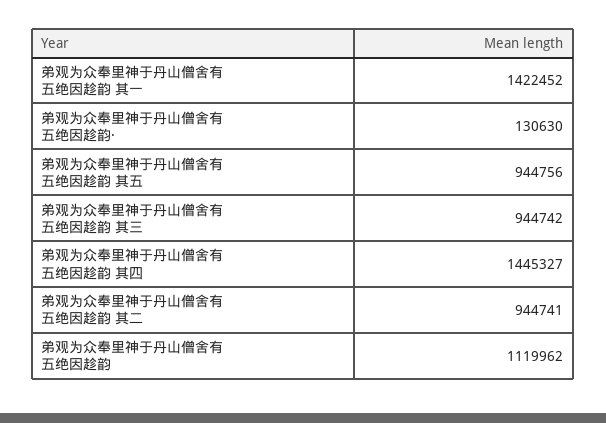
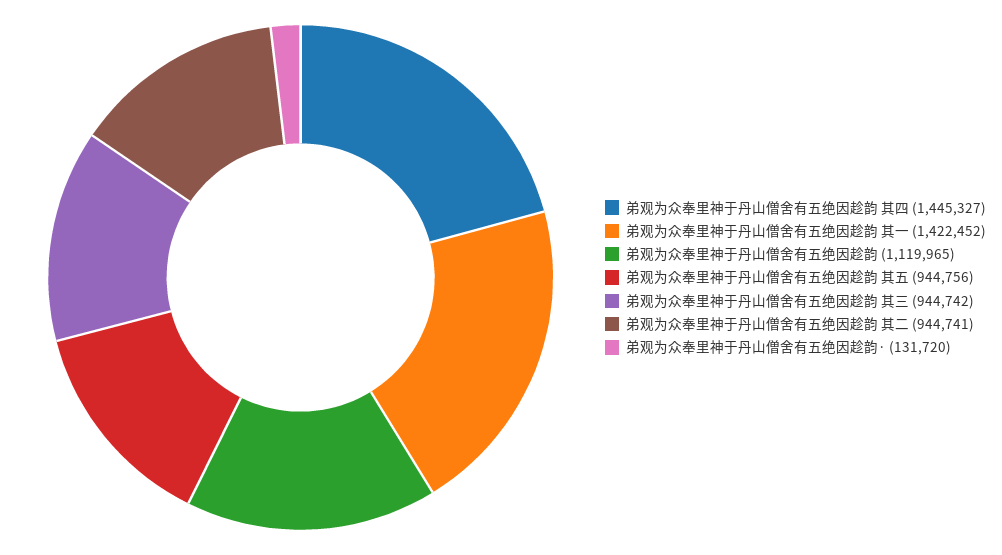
  {
    "弟观为众奉里神于丹山僧舍有五绝因趁韵 其一": 1422452,
-   "弟观为众奉里神于丹山僧舍有五绝因趁韵·": 130630,
+   "弟观为众奉里神于丹山僧舍有五绝因趁韵·": 131720,
    "弟观为众奉里神于丹山僧舍有五绝因趁韵 其五": 944756,
    "弟观为众奉里神于丹山僧舍有五绝因趁韵 其三": 944742,
    "弟观为众奉里神于丹山僧舍有五绝因趁韵 其四": 1445327,
    "弟观为众奉里神于丹山僧舍有五绝因趁韵 其二": 944741,
-   "弟观为众奉里神于丹山僧舍有五绝因趁韵": 1119962
+   "弟观为众奉里神于丹山僧舍有五绝因趁韵": 1119965
  }

